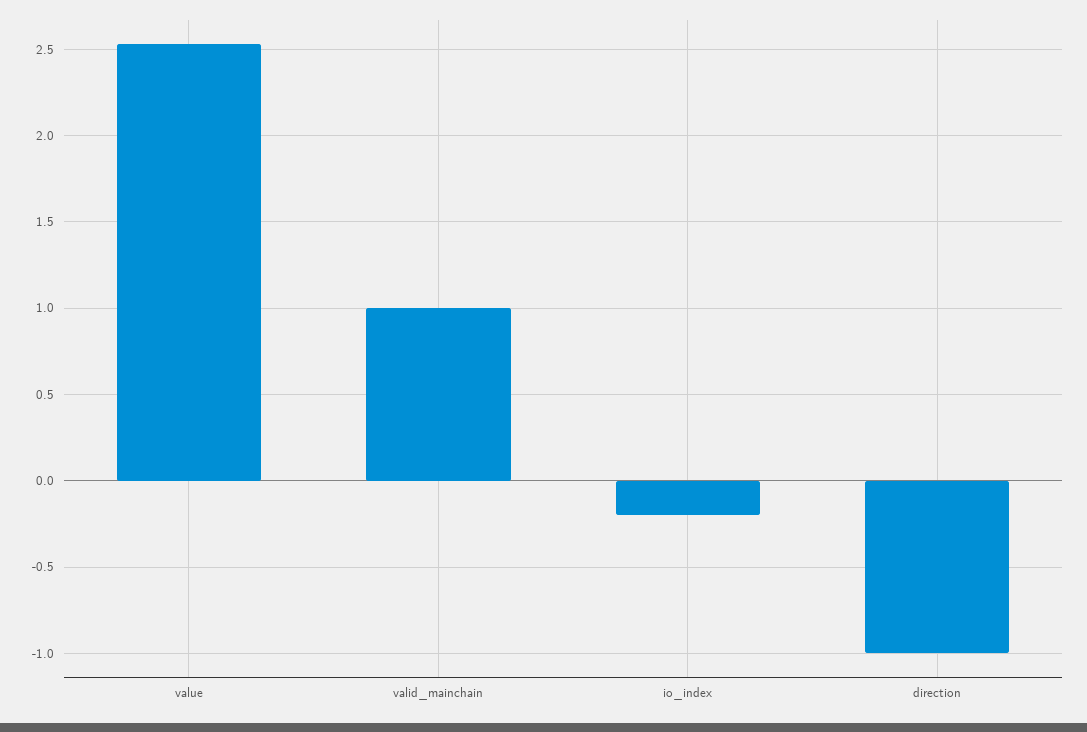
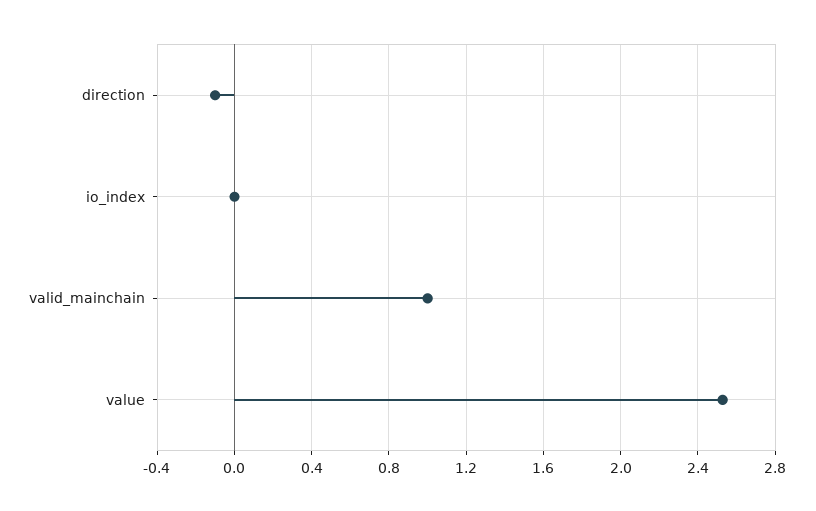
  {
    "value": 2.55,
    "valid_mainchain": 1,
-   "io_index": -0.2,
+   "io_index": 0,
-   "direction": -1
+   "direction": -0.1
  }

